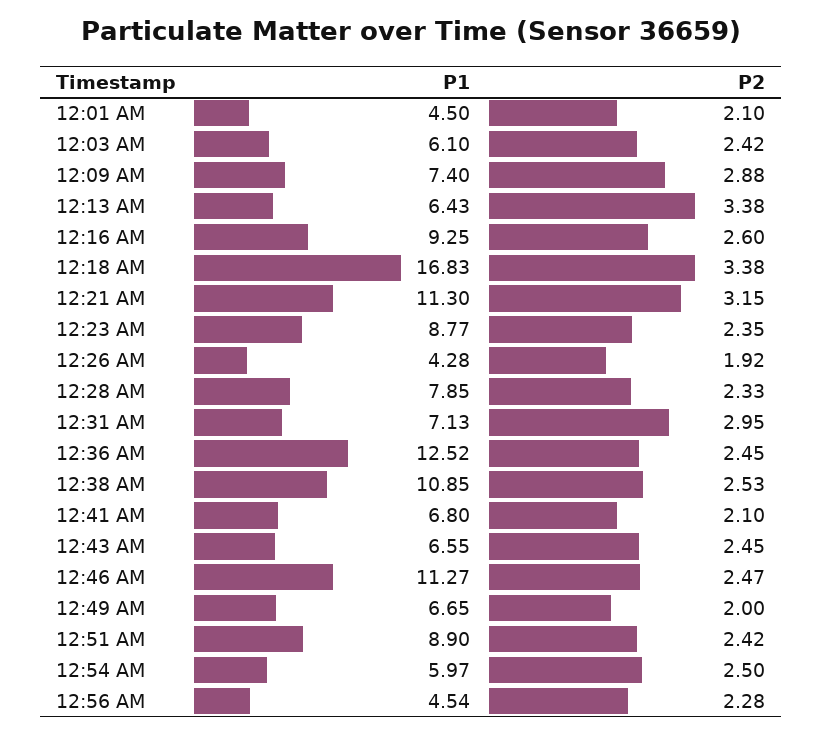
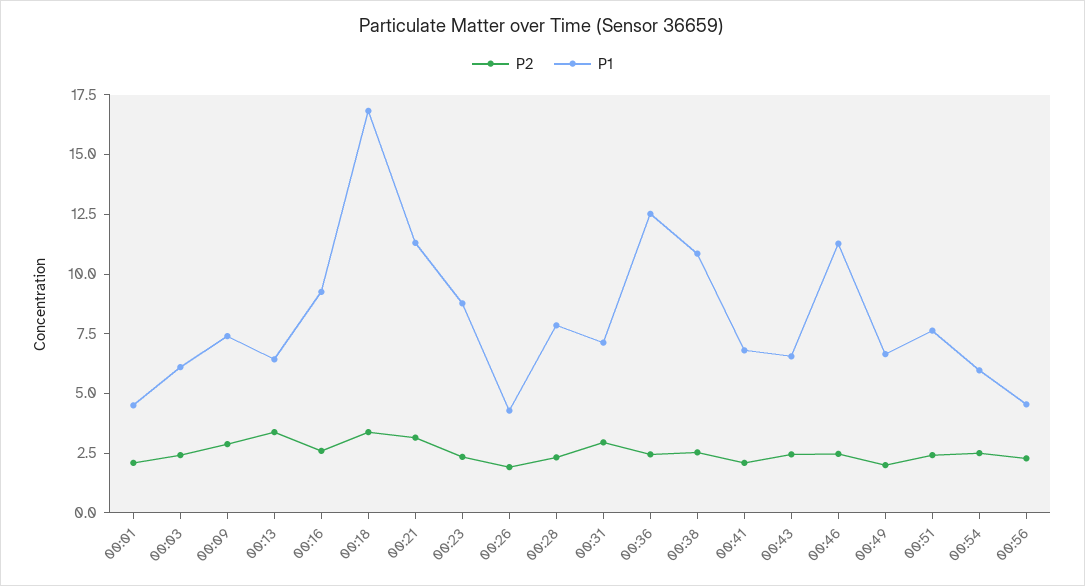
  {
    "P1": {
      "12:01 AM": 4.5,
      "12:03 AM": 6.1,
      "12:09 AM": 7.4,
      "12:13 AM": 6.43,
      "12:16 AM": 9.25,
      "12:18 AM": 16.83,
      "12:21 AM": 11.3,
      "12:23 AM": 8.77,
      "12:26 AM": 4.28,
      "12:28 AM": 7.85,
      "12:31 AM": 7.13,
      "12:36 AM": 12.52,
      "12:38 AM": 10.85,
      "12:41 AM": 6.8,
      "12:43 AM": 6.55,
      "12:46 AM": 11.27,
      "12:49 AM": 6.65,
-     "12:51 AM": 8.9,
+     "12:51 AM": 7.5,
      "12:54 AM": 5.97,
      "12:56 AM": 4.54
    },
    "P2": {
      "12:01 AM": 2.1,
      "12:03 AM": 2.42,
      "12:09 AM": 2.88,
      "12:13 AM": 3.38,
      "12:16 AM": 2.6,
      "12:18 AM": 3.38,
      "12:21 AM": 3.15,
      "12:23 AM": 2.35,
      "12:26 AM": 1.92,
      "12:28 AM": 2.33,
      "12:31 AM": 2.95,
      "12:36 AM": 2.45,
      "12:38 AM": 2.53,
      "12:41 AM": 2.1,
      "12:43 AM": 2.45,
      "12:46 AM": 2.47,
      "12:49 AM": 2,
      "12:51 AM": 2.42,
      "12:54 AM": 2.5,
      "12:56 AM": 2.28
    }
  }

